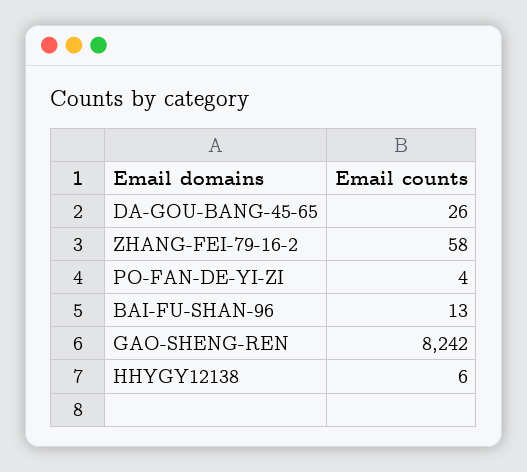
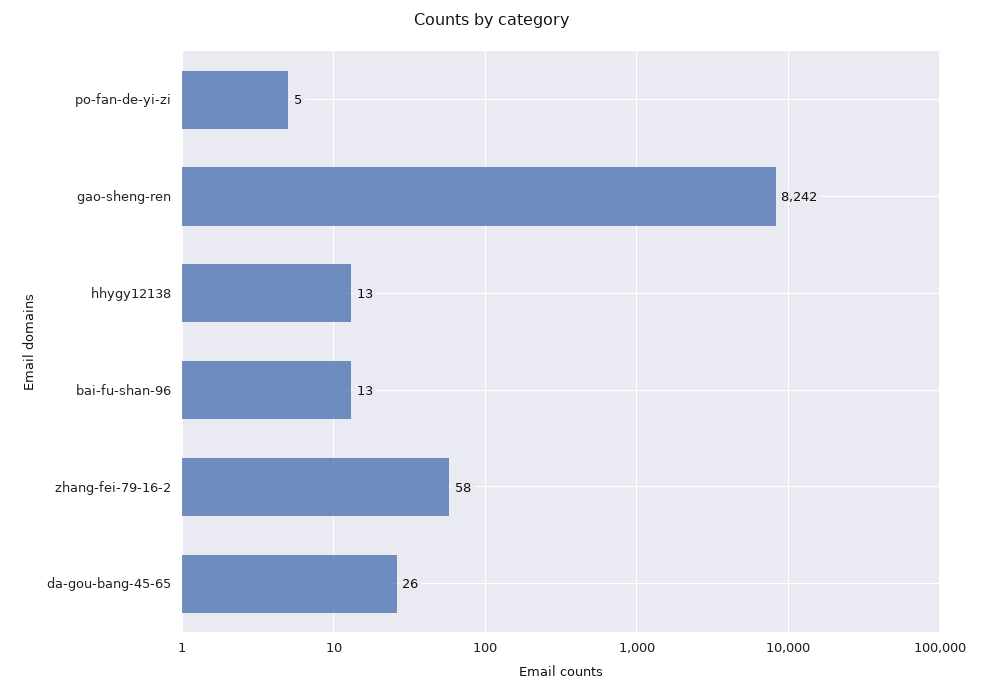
  {
    "DA-GOU-BANG-45-65": 26,
    "ZHANG-FEI-79-16-2": 58,
-   "PO-FAN-DE-YI-ZI": 4,
+   "PO-FAN-DE-YI-ZI": 5,
    "BAI-FU-SHAN-96": 13,
    "GAO-SHENG-REN": 8242,
-   "HHYGY12138": 6
+   "HHYGY12138": 13
  }

